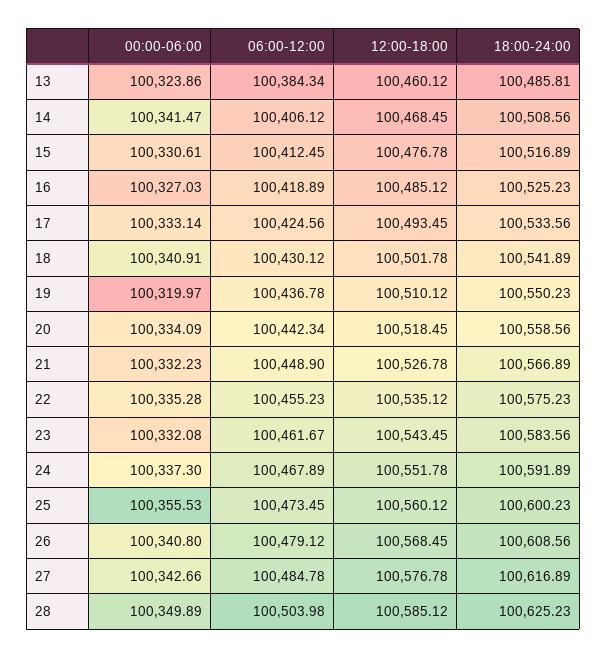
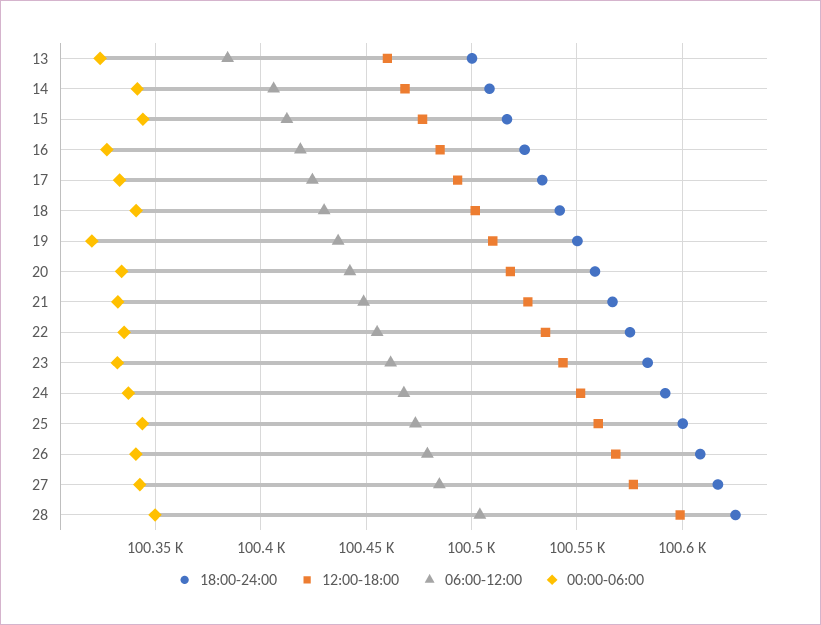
  {
    "00:00-06:00": {
      "13": 100323.86,
      "14": 100341.47,
-     "15": 100330.61,
+     "15": 100345,
      "16": 100327.03,
      "17": 100333.14,
      "18": 100340.91,
      "19": 100319.97,
      "20": 100334.09,
      "21": 100332.23,
      "22": 100335.28,
      "23": 100332.08,
      "24": 100337.3,
-     "25": 100355.53,
+     "25": 100345,
      "26": 100340.8,
      "27": 100342.66,
      "28": 100349.89
    },
    "06:00-12:00": {
      "13": 100384.34,
      "14": 100406.12,
      "15": 100412.45,
      "16": 100418.89,
      "17": 100424.56,
      "18": 100430.12,
      "19": 100436.78,
      "20": 100442.34,
      "21": 100448.9,
      "22": 100455.23,
      "23": 100461.67,
      "24": 100467.89,
      "25": 100473.45,
      "26": 100479.12,
      "27": 100484.78,
      "28": 100503.98
    },
    "12:00-18:00": {
      "13": 100460.12,
      "14": 100468.45,
      "15": 100476.78,
      "16": 100485.12,
      "17": 100493.45,
      "18": 100501.78,
      "19": 100510.12,
      "20": 100518.45,
      "21": 100526.78,
      "22": 100535.12,
      "23": 100543.45,
      "24": 100551.78,
      "25": 100560.12,
      "26": 100568.45,
      "27": 100576.78,
-     "28": 100585.12
+     "28": 100600
    },
    "18:00-24:00": {
-     "13": 100485.81,
+     "13": 100500,
      "14": 100508.56,
      "15": 100516.89,
      "16": 100525.23,
      "17": 100533.56,
      "18": 100541.89,
      "19": 100550.23,
      "20": 100558.56,
      "21": 100566.89,
      "22": 100575.23,
      "23": 100583.56,
      "24": 100591.89,
      "25": 100600.23,
      "26": 100608.56,
      "27": 100616.89,
      "28": 100625.23
    }
  }

